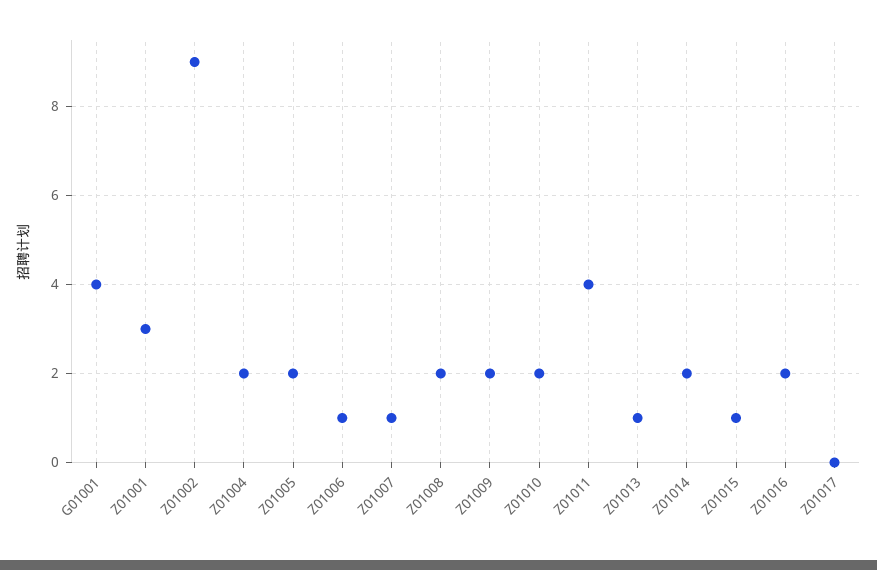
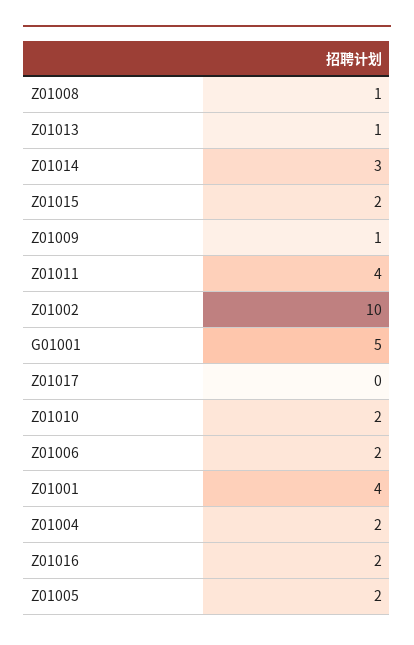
  {
-   "G01001": 4,
+   "G01001": 5,
-   "Z01001": 3,
+   "Z01001": 4,
-   "Z01002": 9,
+   "Z01002": 10,
    "Z01004": 2,
    "Z01005": 2,
-   "Z01006": 1,
+   "Z01006": 2,
-   "Z01007": 1,
-   "Z01008": 2,
+   "Z01008": 1,
-   "Z01009": 2,
+   "Z01009": 1,
    "Z01010": 2,
    "Z01011": 4,
    "Z01013": 1,
-   "Z01014": 2,
+   "Z01014": 3,
-   "Z01015": 1,
+   "Z01015": 2,
    "Z01016": 2,
    "Z01017": 0
  }

